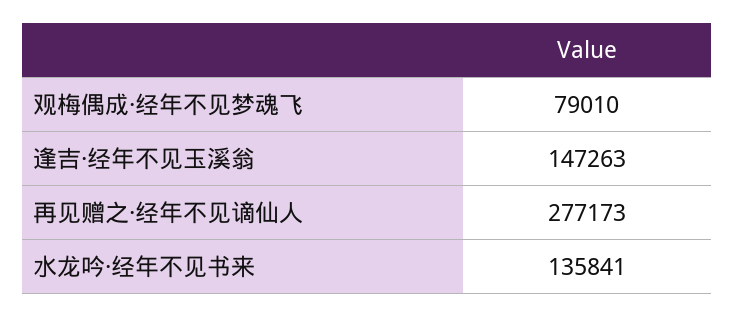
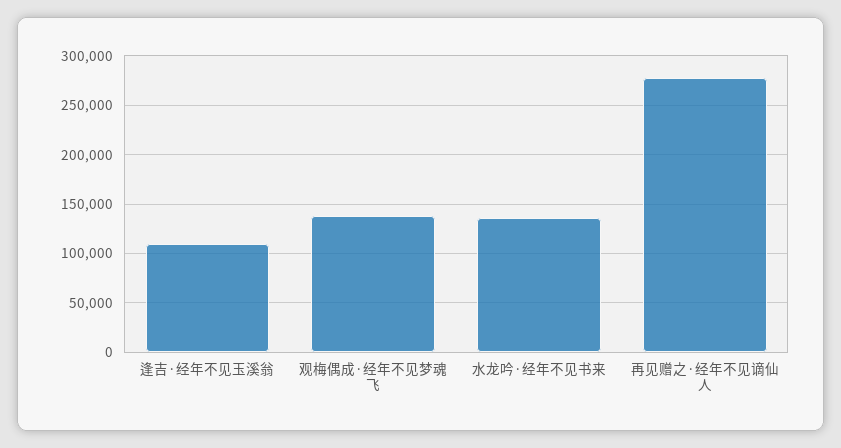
  {
-   "观梅偶成·经年不见梦魂飞": 79010,
+   "观梅偶成·经年不见梦魂飞": 140000,
-   "逢吉·经年不见玉溪翁": 147263,
+   "逢吉·经年不见玉溪翁": 110000,
    "再见赠之·经年不见谪仙人": 277173,
    "水龙吟·经年不见书来": 135841
  }

